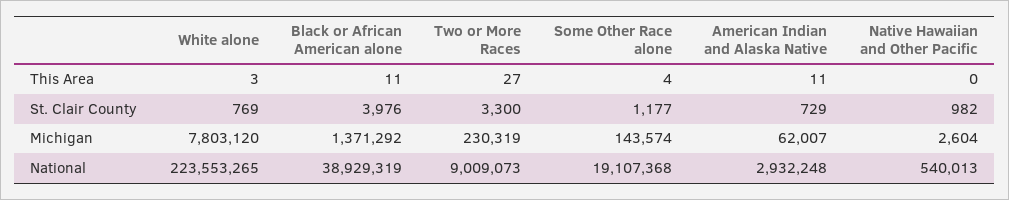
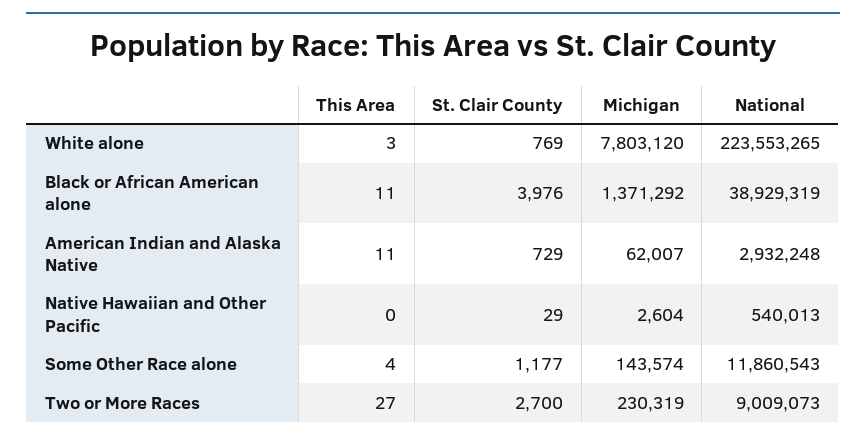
  {
    "White alone": {
      "This Area": 3,
      "St. Clair County": 769,
      "Michigan": 7803120,
      "National": 223553265
    },
    "Black or African American alone": {
      "This Area": 11,
      "St. Clair County": 3976,
      "Michigan": 1371292,
      "National": 38929319
    },
    "Two or More Races": {
      "This Area": 27,
-     "St. Clair County": 3300,
+     "St. Clair County": 2700,
      "Michigan": 230319,
      "National": 9009073
    },
    "Some Other Race alone": {
      "This Area": 4,
      "St. Clair County": 1177,
      "Michigan": 143574,
-     "National": 19107368
+     "National": 11860543
    },
    "American Indian and Alaska Native": {
      "This Area": 11,
      "St. Clair County": 729,
      "Michigan": 62007,
      "National": 2932248
    },
    "Native Hawaiian and Other Pacific": {
      "This Area": 0,
-     "St. Clair County": 982,
+     "St. Clair County": 29,
      "Michigan": 2604,
      "National": 540013
    }
  }

